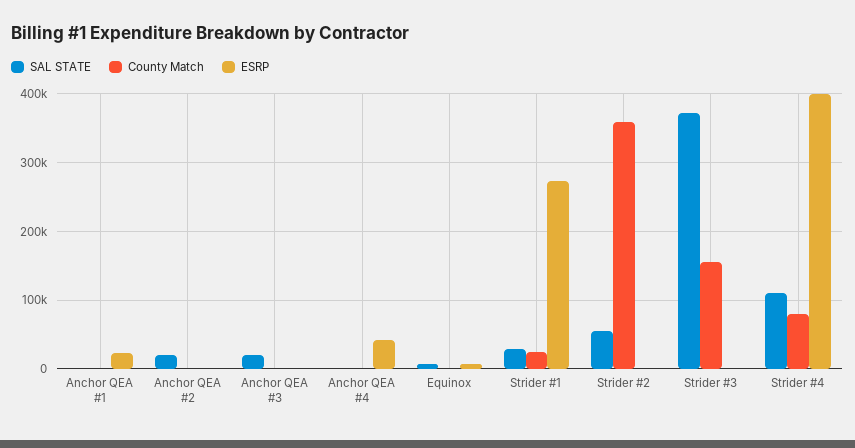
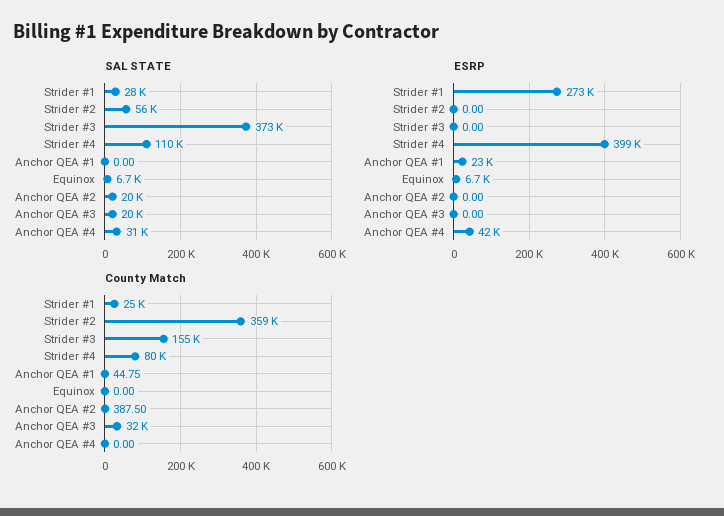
  {
    "SAL STATE": {
      "Anchor QEA #1": 0,
      "Anchor QEA #2": 20000,
      "Anchor QEA #3": 20000,
-     "Anchor QEA #4": 0,
+     "Anchor QEA #4": 31000,
      "Equinox": 6700,
      "Strider #1": 28000,
      "Strider #2": 56000,
      "Strider #3": 373000,
      "Strider #4": 110000
    },
    "County Match": {
      "Anchor QEA #1": 44.75,
      "Anchor QEA #2": 387.5,
-     "Anchor QEA #3": 0,
+     "Anchor QEA #3": 32000,
      "Anchor QEA #4": 0,
      "Equinox": 0,
      "Strider #1": 25000,
      "Strider #2": 359000,
      "Strider #3": 155000,
      "Strider #4": 80000
    },
    "ESRP": {
      "Anchor QEA #1": 23000,
      "Anchor QEA #2": 0,
      "Anchor QEA #3": 0,
      "Anchor QEA #4": 42000,
      "Equinox": 6700,
      "Strider #1": 273000,
      "Strider #2": 0,
      "Strider #3": 0,
      "Strider #4": 399000
    }
  }

